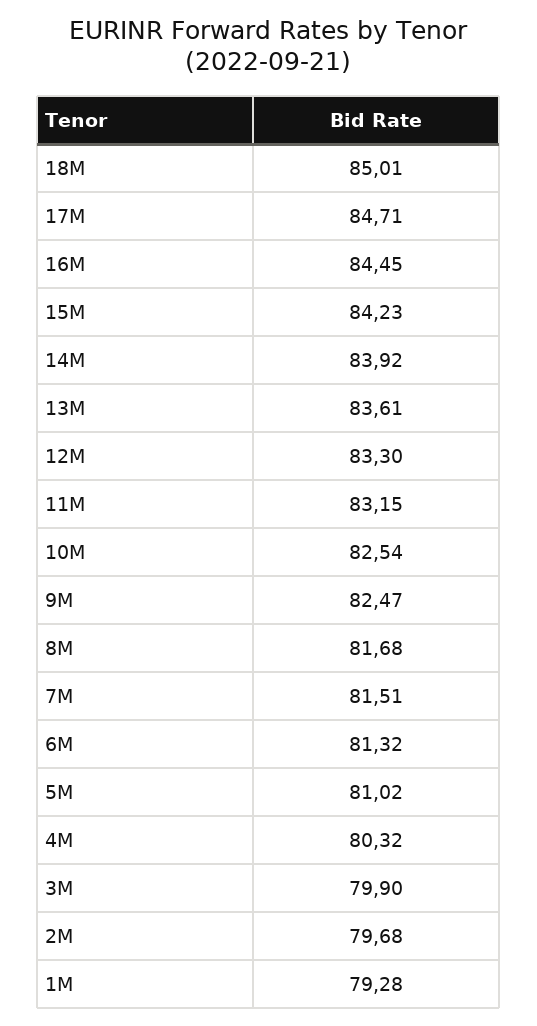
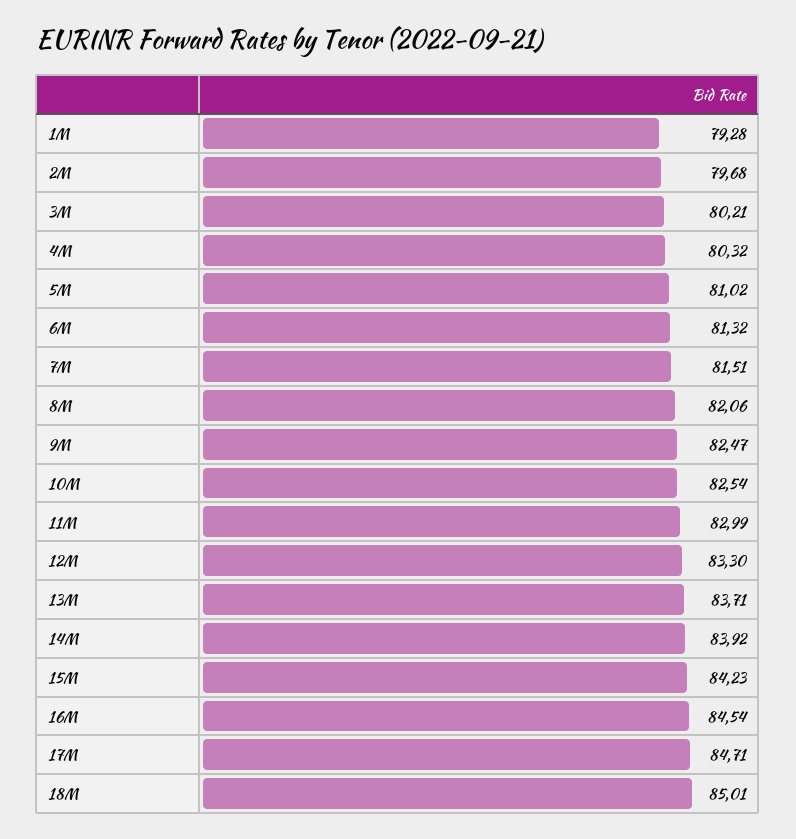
  {
    "18M": 85.01,
    "17M": 84.71,
-   "16M": 84.45,
+   "16M": 84.54,
    "15M": 84.23,
    "14M": 83.92,
-   "13M": 83.61,
+   "13M": 83.71,
    "12M": 83.3,
-   "11M": 83.15,
+   "11M": 82.99,
    "10M": 82.54,
    "9M": 82.47,
-   "8M": 81.68,
+   "8M": 82.06,
    "7M": 81.51,
    "6M": 81.32,
    "5M": 81.02,
    "4M": 80.32,
-   "3M": 79.9,
+   "3M": 80.21,
    "2M": 79.68,
    "1M": 79.28
  }

